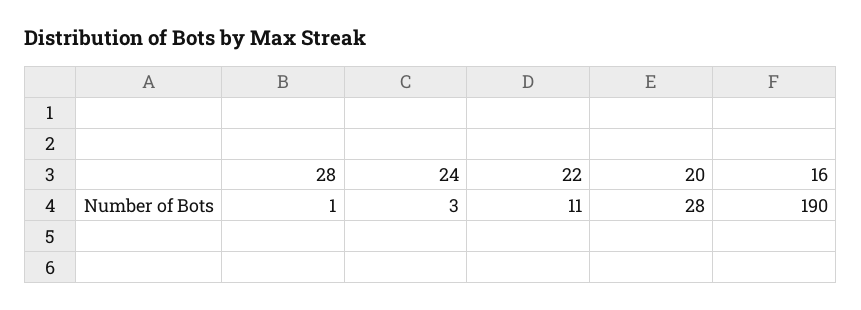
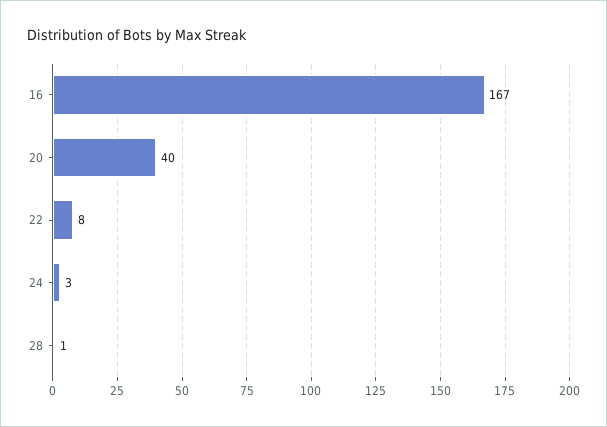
  {
    "28": 1,
    "24": 3,
-   "22": 11,
+   "22": 8,
-   "20": 28,
+   "20": 40,
-   "16": 190
+   "16": 167
  }

